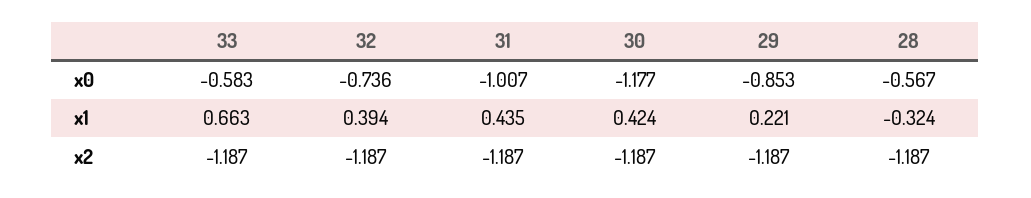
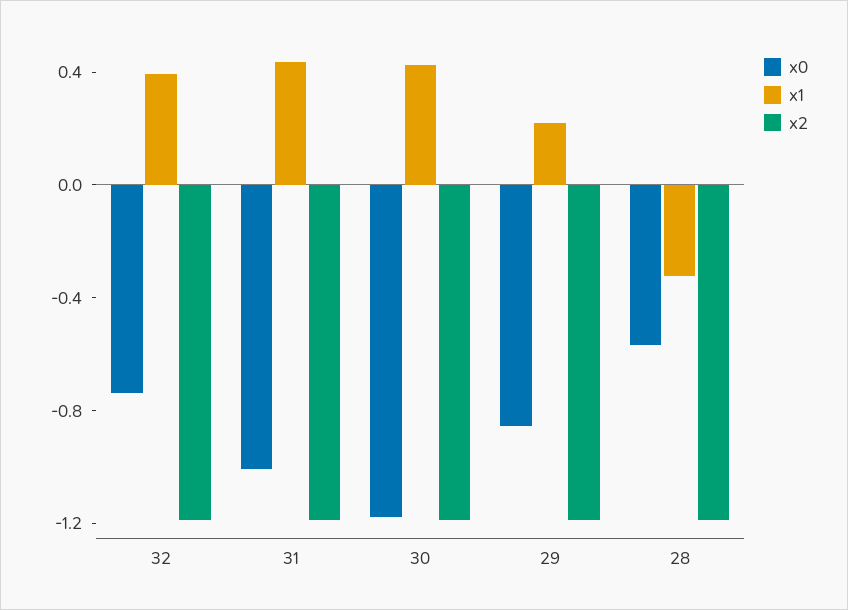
  {
    "x0": {
-     "33": -0.583,
      "32": -0.736,
      "31": -1.007,
      "30": -1.177,
      "29": -0.853,
      "28": -0.567
    },
    "x1": {
-     "33": 0.663,
      "32": 0.394,
      "31": 0.435,
      "30": 0.424,
      "29": 0.221,
      "28": -0.324
    },
    "x2": {
-     "33": -1.187,
      "32": -1.187,
      "31": -1.187,
      "30": -1.187,
      "29": -1.187,
      "28": -1.187
    }
  }

